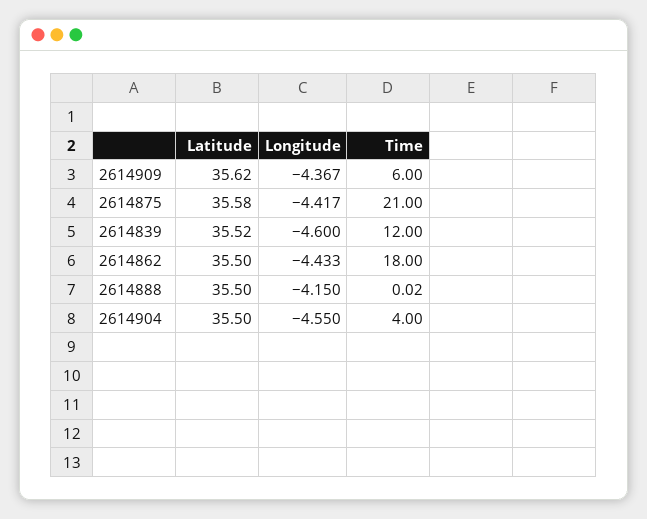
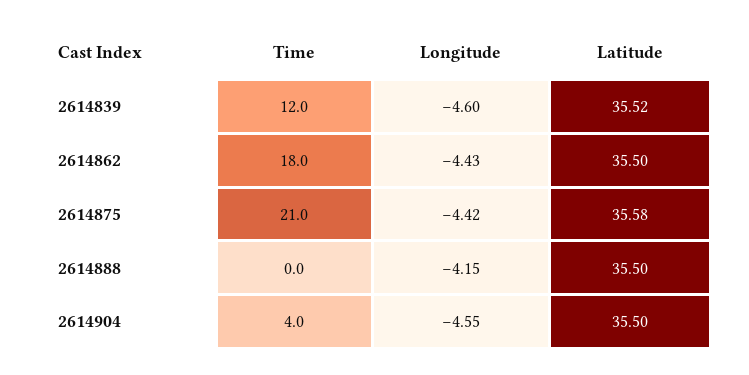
  {
    "Latitude": {
-     "2614909": 35.62,
      "2614875": 35.58,
      "2614839": 35.52,
      "2614862": 35.5,
      "2614888": 35.5,
      "2614904": 35.5
    },
    "Longitude": {
-     "2614909": -4.367,
      "2614875": -4.417,
      "2614839": -4.6,
      "2614862": -4.433,
      "2614888": -4.15,
      "2614904": -4.55
    },
    "Time": {
-     "2614909": 6,
      "2614875": 21,
      "2614839": 12,
      "2614862": 18,
      "2614888": 0.02,
      "2614904": 4
    }
  }

